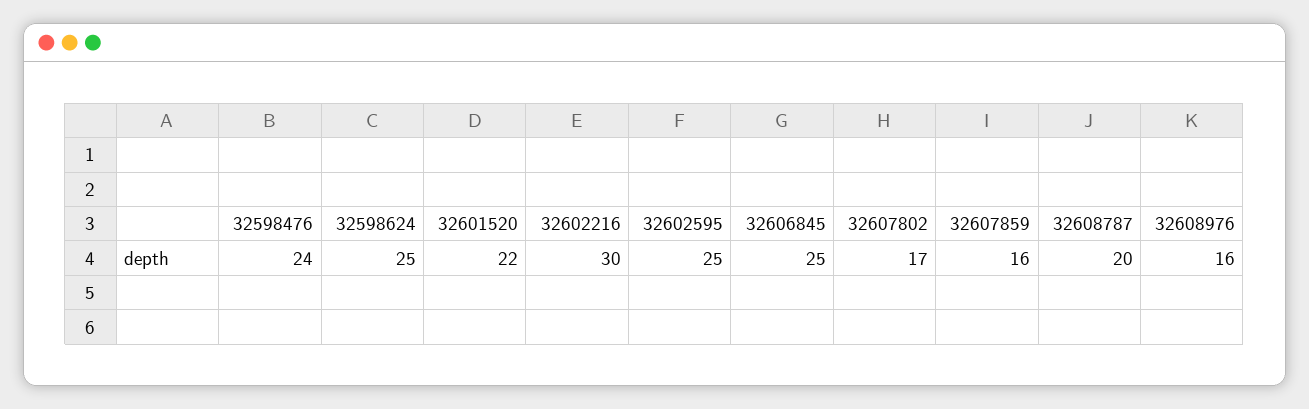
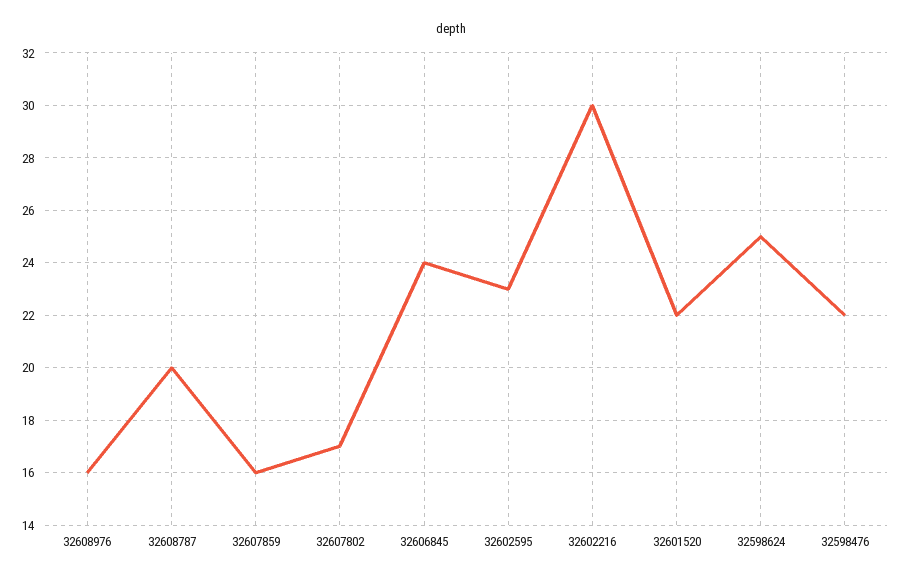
  {
-   "32598476": 24,
+   "32598476": 22,
    "32598624": 25,
    "32601520": 22,
    "32602216": 30,
-   "32602595": 25,
+   "32602595": 23,
-   "32606845": 25,
+   "32606845": 24,
    "32607802": 17,
    "32607859": 16,
    "32608787": 20,
    "32608976": 16
  }

